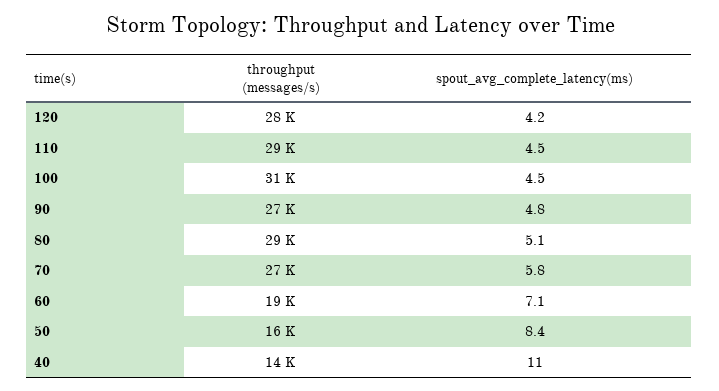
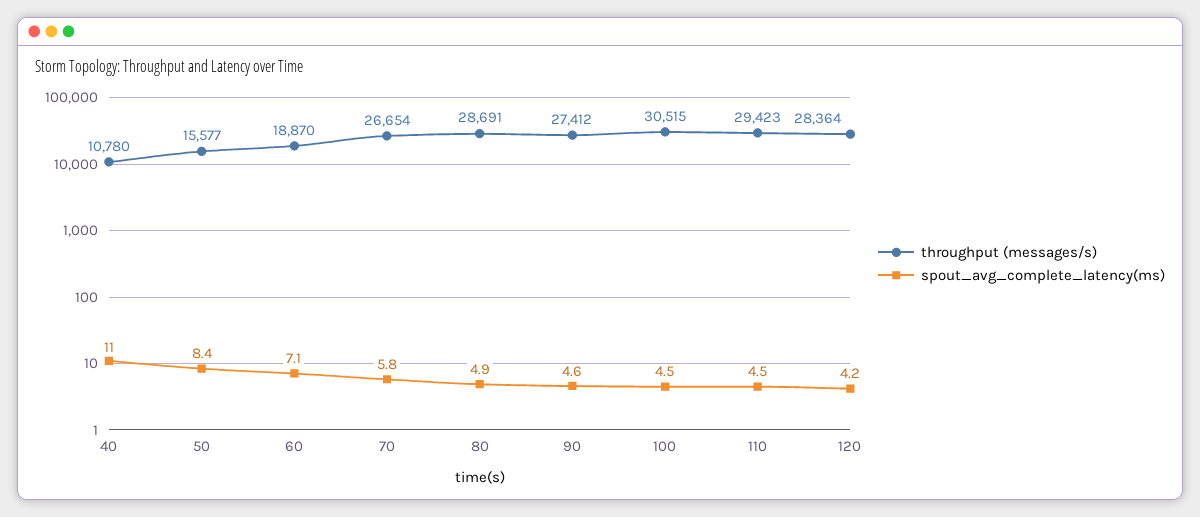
  {
    "throughput (messages/s)": {
      "120": 28364,
      "110": 29423,
      "100": 30515,
      "90": 27412,
      "80": 28691,
      "70": 26654,
      "60": 18870,
      "50": 15577,
-     "40": 14000
+     "40": 10780
    },
    "spout_avg_complete_latency(ms)": {
      "120": 4.2,
      "110": 4.5,
      "100": 4.5,
-     "90": 4.8,
+     "90": 4.6,
-     "80": 5.1,
+     "80": 4.9,
      "70": 5.8,
      "60": 7.1,
      "50": 8.4,
      "40": 11
    }
  }

